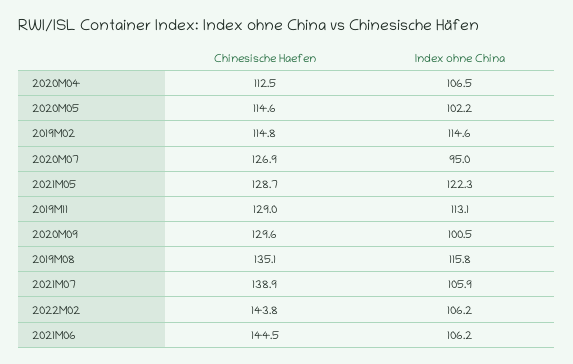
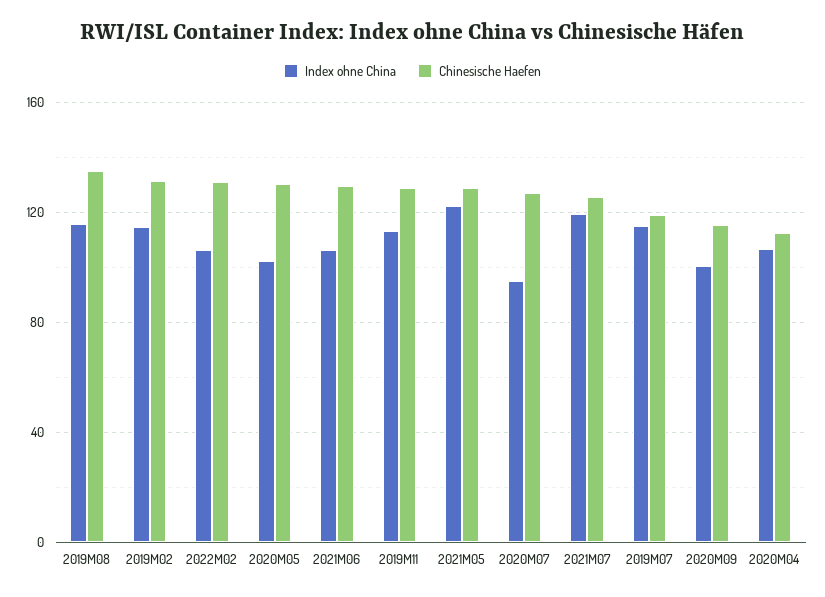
  {
    "Chinesische Haefen": {
      "2020M04": 112.5,
-     "2020M05": 114.6,
+     "2020M05": 130,
-     "2019M02": 114.8,
+     "2019M02": 130,
      "2020M07": 126.9,
      "2021M05": 128.7,
      "2019M11": 129,
-     "2020M09": 129.6,
+     "2020M09": 115,
      "2019M08": 135.1,
-     "2021M07": 138.9,
+     "2021M07": 125,
-     "2022M02": 143.8,
+     "2022M02": 130,
-     "2021M06": 144.5
+     "2021M06": 130,
+     "2019M07": 120
    },
    "Index ohne China": {
      "2020M04": 106.5,
      "2020M05": 102.2,
      "2019M02": 114.6,
      "2020M07": 95,
      "2021M05": 122.3,
      "2019M11": 113.1,
      "2020M09": 100.5,
      "2019M08": 115.8,
-     "2021M07": 105.9,
+     "2021M07": 120,
      "2022M02": 106.2,
-     "2021M06": 106.2
+     "2021M06": 106.2,
+     "2019M07": 115
    }
  }

